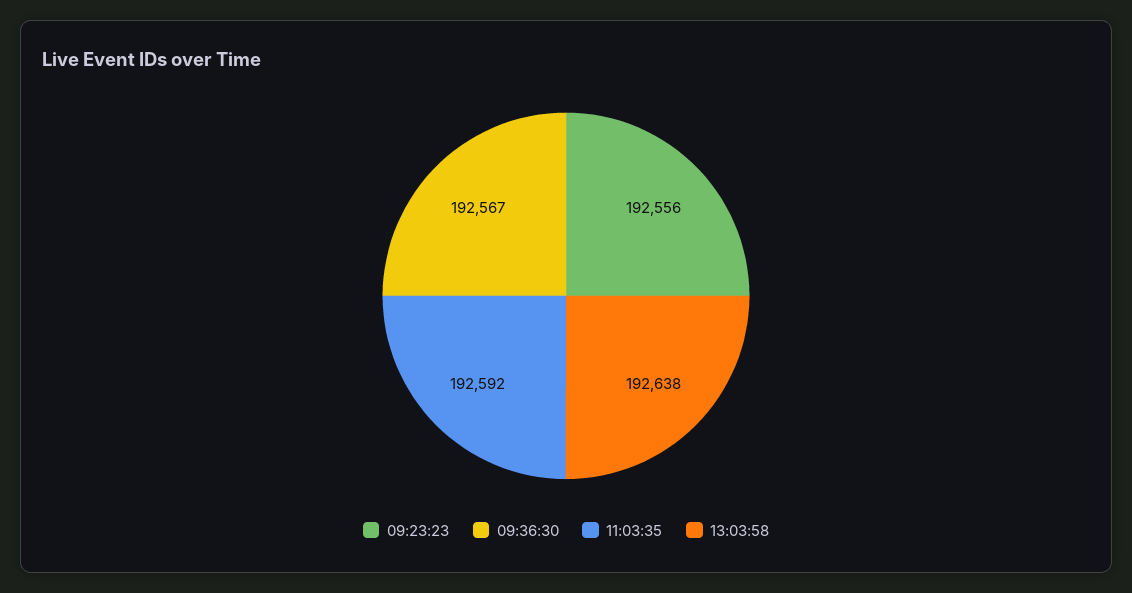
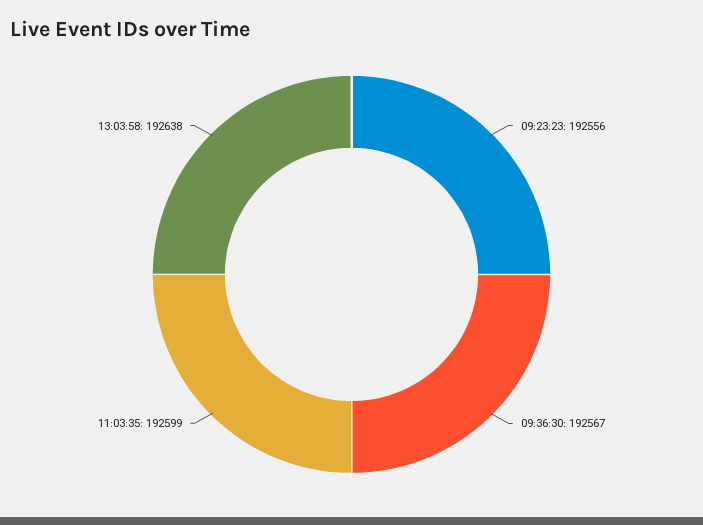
  {
    "09:23:23": 192556,
    "09:36:30": 192567,
-   "11:03:35": 192592,
+   "11:03:35": 192599,
    "13:03:58": 192638
  }

